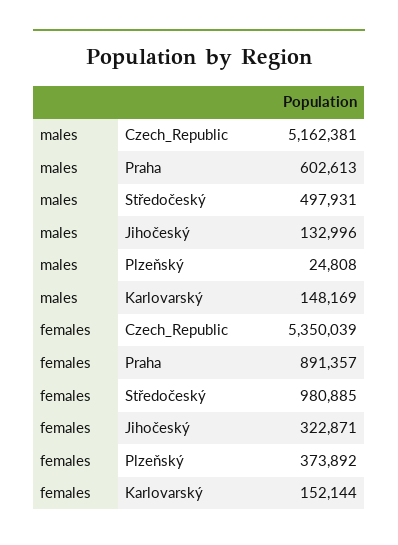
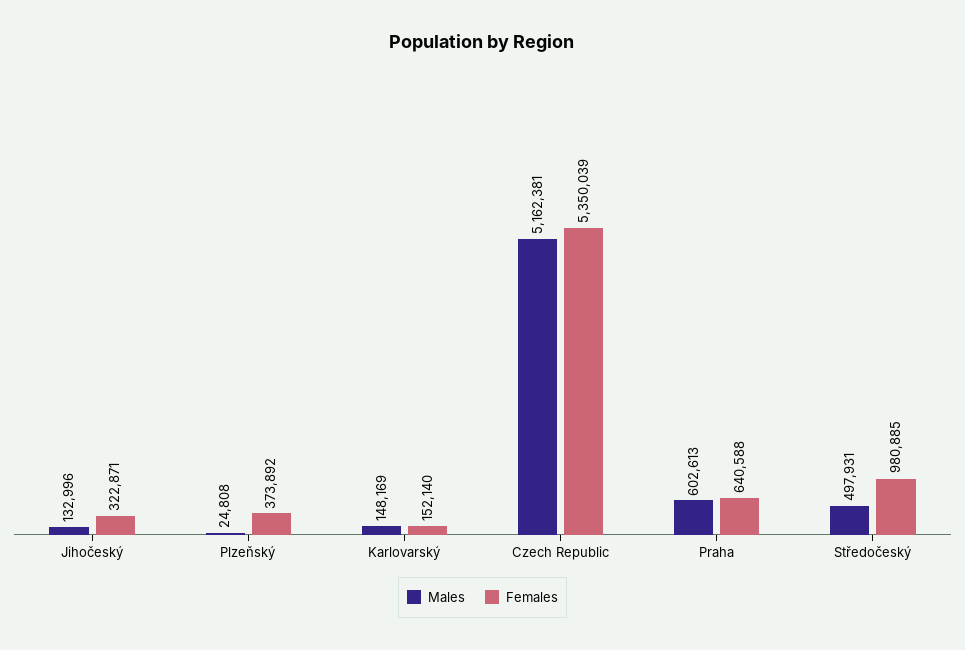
  {
    "males": {
      "Czech_Republic": 5162381,
      "Praha": 602613,
      "Středočeský": 497931,
      "Jihočeský": 132996,
      "Plzeňský": 24808,
      "Karlovarský": 148169
    },
    "females": {
      "Czech_Republic": 5350039,
-     "Praha": 891357,
+     "Praha": 640588,
      "Středočeský": 980885,
      "Jihočeský": 322871,
      "Plzeňský": 373892,
-     "Karlovarský": 152144
+     "Karlovarský": 152140
    }
  }

